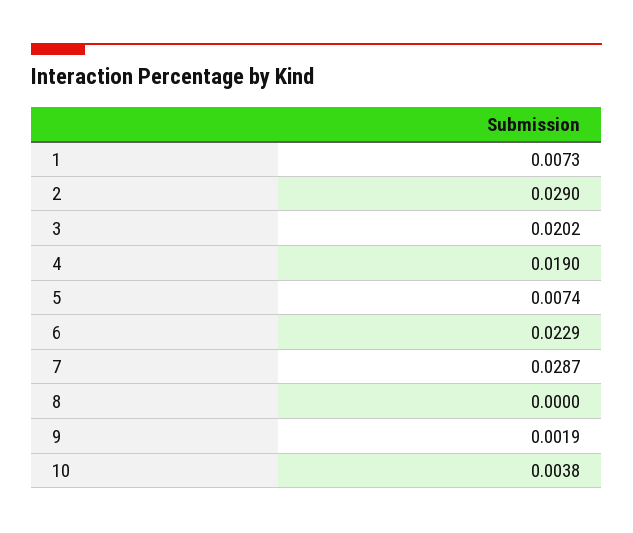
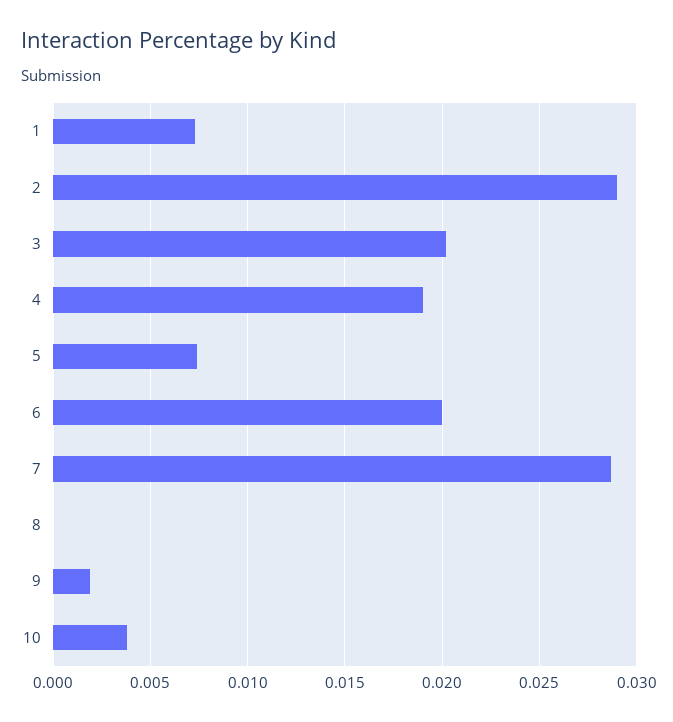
  {
    "1": 0.0073,
    "2": 0.029,
    "3": 0.0202,
    "4": 0.019,
    "5": 0.0074,
-   "6": 0.0229,
+   "6": 0.02,
    "7": 0.0287,
    "8": 0,
    "9": 0.0019,
    "10": 0.0038
  }

